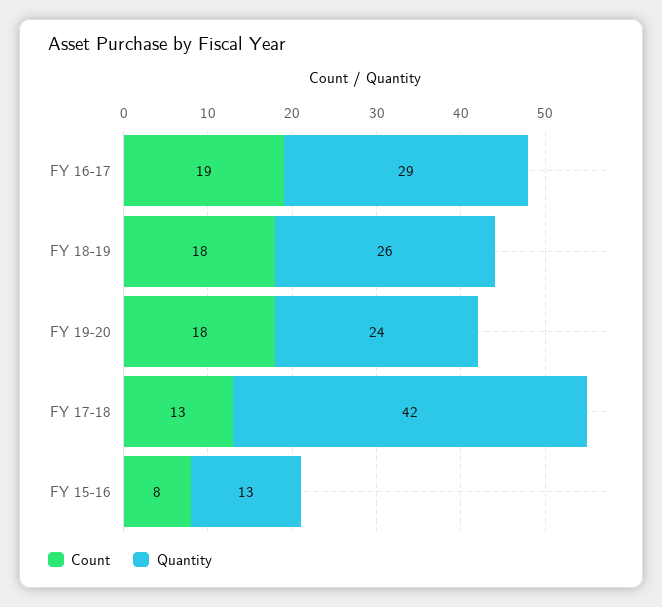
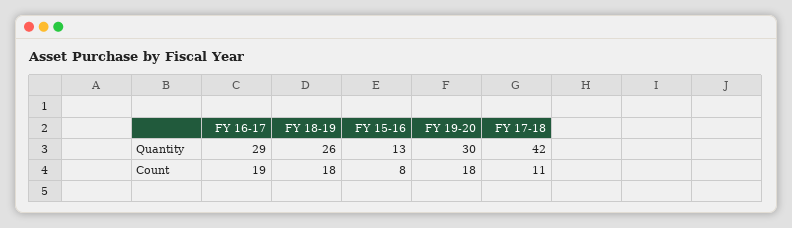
  {
    "Count": {
      "FY 16-17": 19,
      "FY 18-19": 18,
      "FY 19-20": 18,
-     "FY 17-18": 13,
+     "FY 17-18": 11,
      "FY 15-16": 8
    },
    "Quantity": {
      "FY 16-17": 29,
      "FY 18-19": 26,
-     "FY 19-20": 24,
+     "FY 19-20": 30,
      "FY 17-18": 42,
      "FY 15-16": 13
    }
  }

